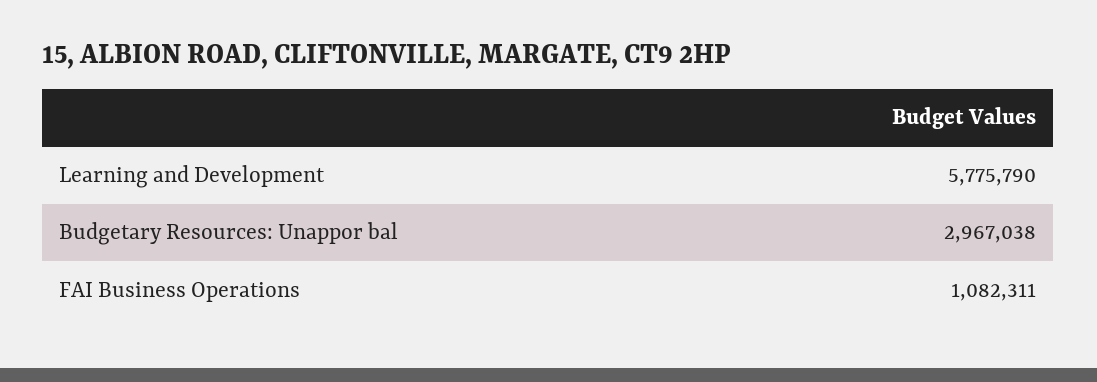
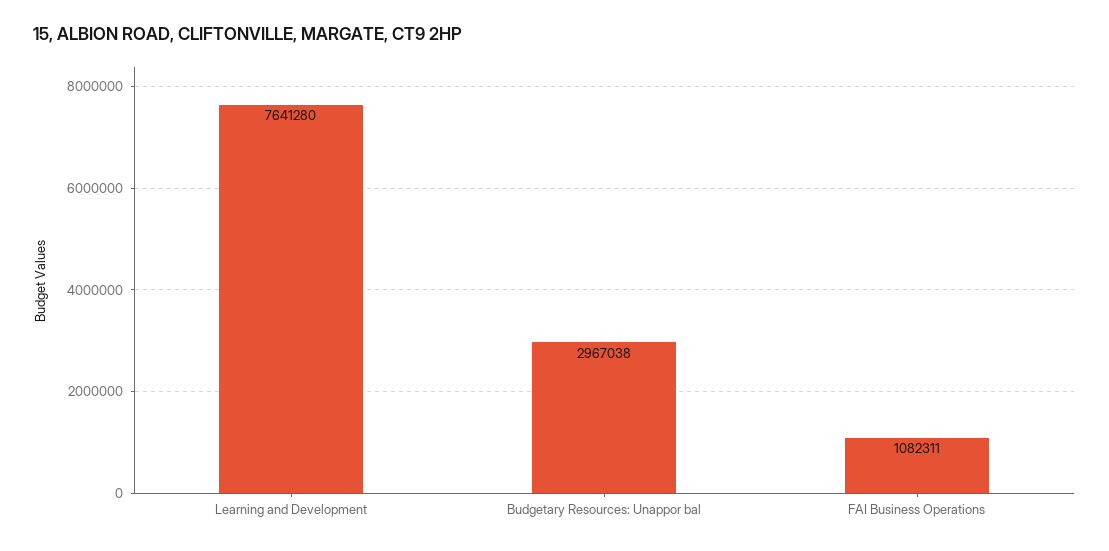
  {
-   "Learning and Development": 5775790,
+   "Learning and Development": 7641280,
    "Budgetary Resources: Unappor bal": 2967038,
    "FAI Business Operations": 1082311
  }

